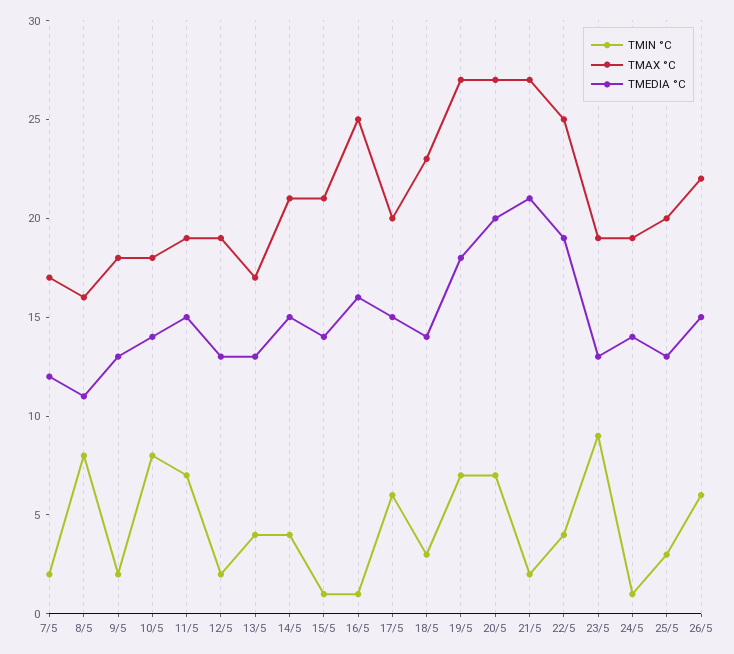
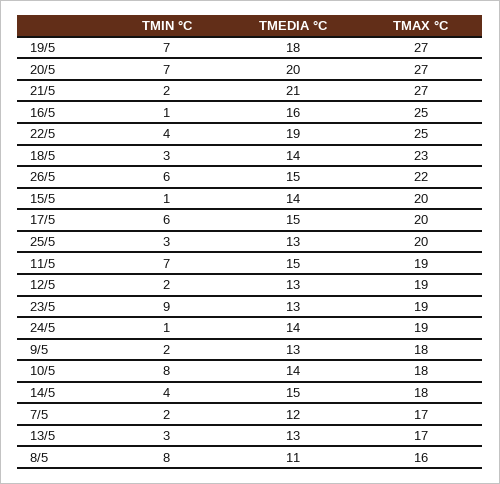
  {
    "TMIN °C": {
      "7/5": 2,
      "8/5": 8,
      "9/5": 2,
      "10/5": 8,
      "11/5": 7,
      "12/5": 2,
-     "13/5": 4,
+     "13/5": 3,
      "14/5": 4,
      "15/5": 1,
      "16/5": 1,
      "17/5": 6,
      "18/5": 3,
      "19/5": 7,
      "20/5": 7,
      "21/5": 2,
      "22/5": 4,
      "23/5": 9,
      "24/5": 1,
      "25/5": 3,
      "26/5": 6
    },
    "TMAX °C": {
      "7/5": 17,
      "8/5": 16,
      "9/5": 18,
      "10/5": 18,
      "11/5": 19,
      "12/5": 19,
      "13/5": 17,
-     "14/5": 21,
+     "14/5": 18,
-     "15/5": 21,
+     "15/5": 20,
      "16/5": 25,
      "17/5": 20,
      "18/5": 23,
      "19/5": 27,
      "20/5": 27,
      "21/5": 27,
      "22/5": 25,
      "23/5": 19,
      "24/5": 19,
      "25/5": 20,
      "26/5": 22
    },
    "TMEDIA °C": {
      "7/5": 12,
      "8/5": 11,
      "9/5": 13,
      "10/5": 14,
      "11/5": 15,
      "12/5": 13,
      "13/5": 13,
      "14/5": 15,
      "15/5": 14,
      "16/5": 16,
      "17/5": 15,
      "18/5": 14,
      "19/5": 18,
      "20/5": 20,
      "21/5": 21,
      "22/5": 19,
      "23/5": 13,
      "24/5": 14,
      "25/5": 13,
      "26/5": 15
    }
  }

